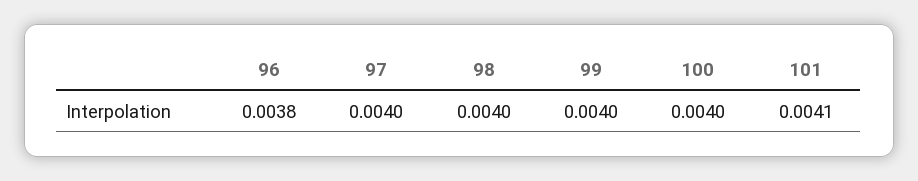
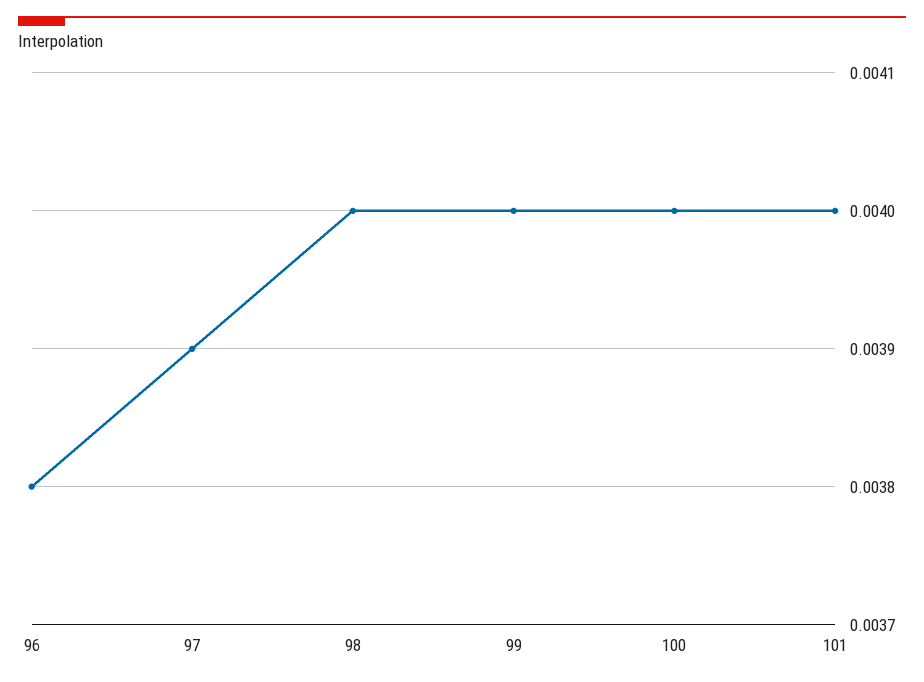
  {
    "96": 0.0038,
-   "97": 0.004,
+   "97": 0.0039,
    "98": 0.004,
    "99": 0.004,
    "100": 0.004,
-   "101": 0.0041
+   "101": 0.004
  }

